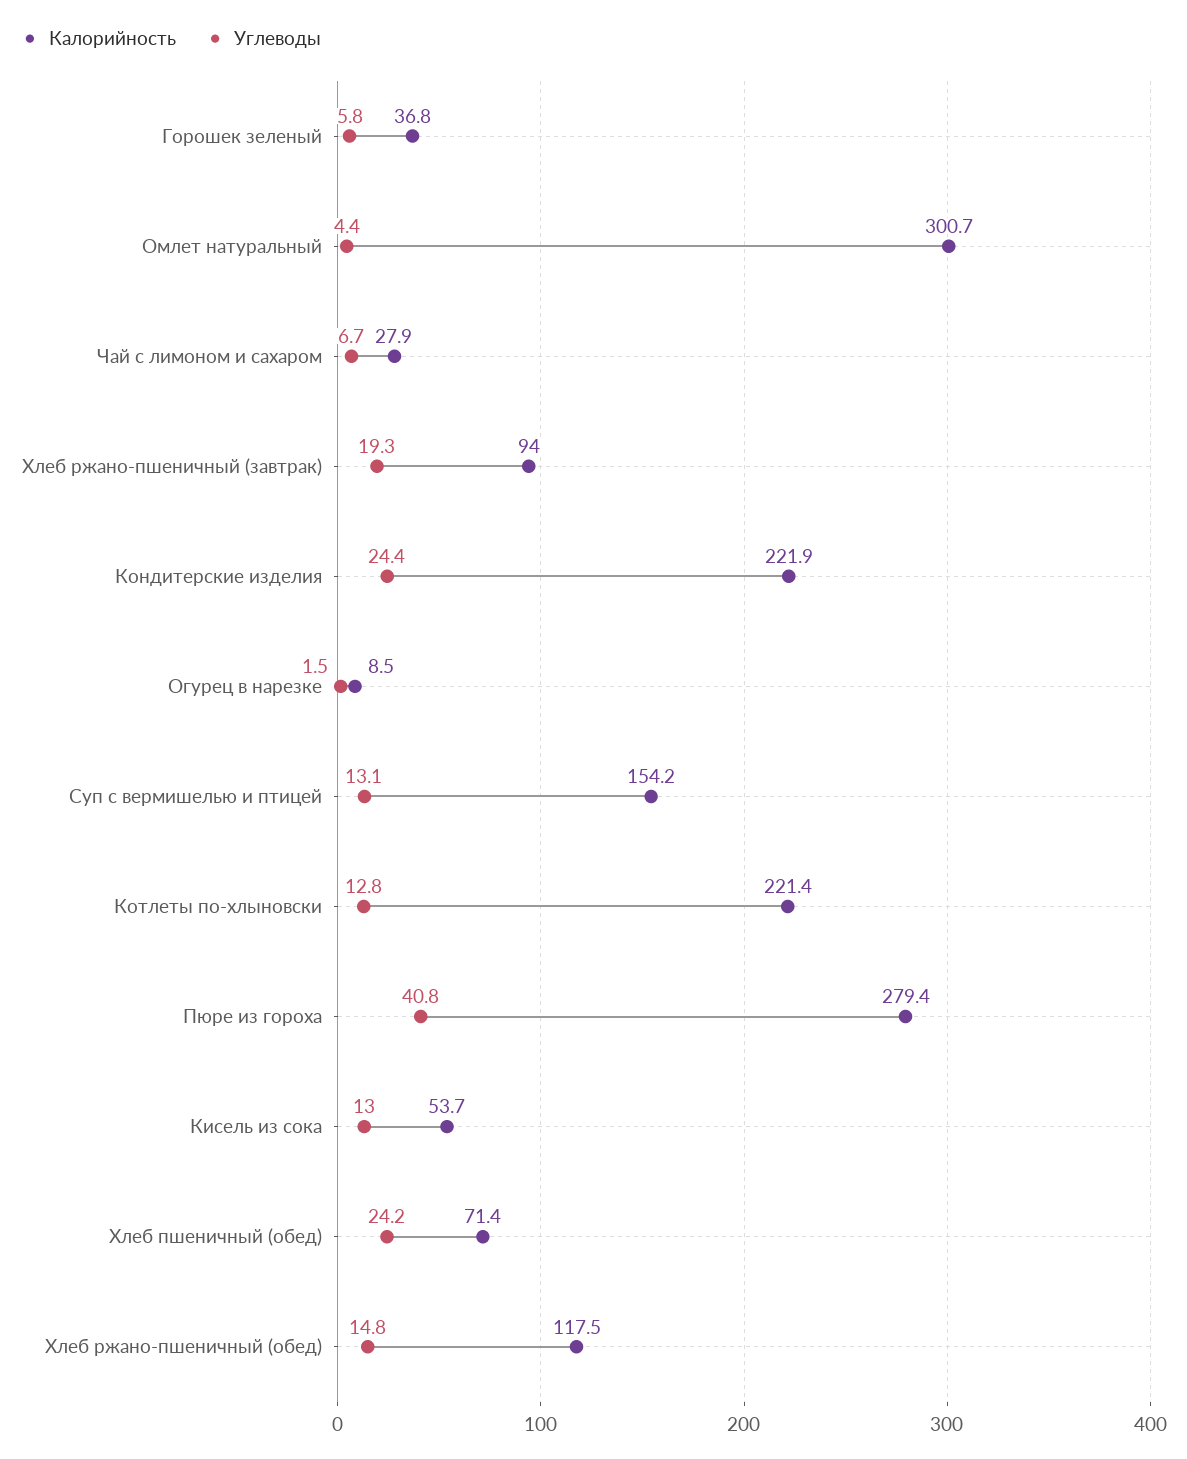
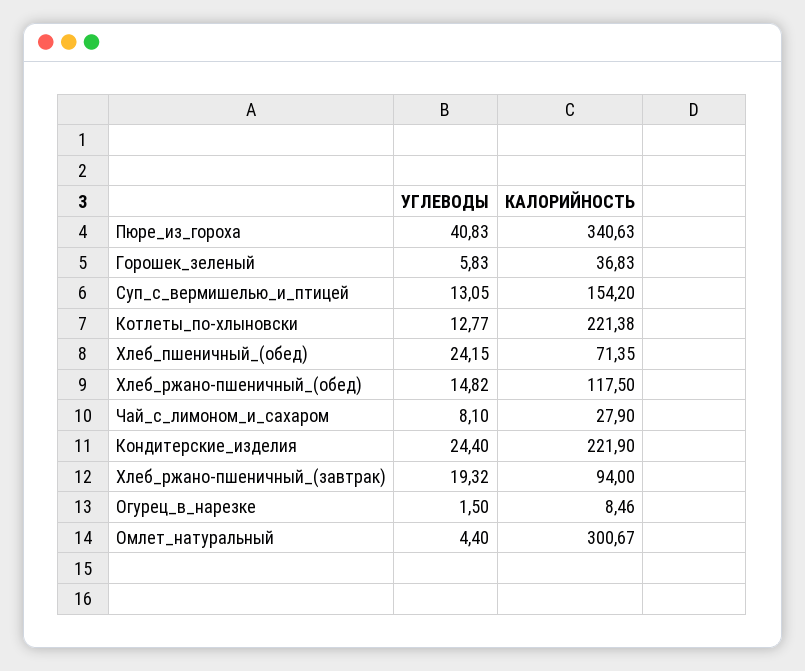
  {
    "Калорийность": {
      "Горошек зеленый": 36.83,
      "Омлет натуральный": 300.67,
      "Чай с лимоном и сахаром": 27.9,
      "Хлеб ржано-пшеничный (завтрак)": 94,
      "Кондитерские изделия": 221.9,
      "Огурец в нарезке": 8.46,
      "Суп с вермишелью и птицей": 154.2,
      "Котлеты по-хлыновски": 221.38,
-     "Пюре из гороха": 279.4,
+     "Пюре из гороха": 340.63,
-     "Кисель из сока": 53.7,
      "Хлеб пшеничный (обед)": 71.35,
      "Хлеб ржано-пшеничный (обед)": 117.5
    },
    "Углеводы": {
      "Горошек зеленый": 5.83,
      "Омлет натуральный": 4.4,
-     "Чай с лимоном и сахаром": 6.7,
+     "Чай с лимоном и сахаром": 8.1,
      "Хлеб ржано-пшеничный (завтрак)": 19.32,
      "Кондитерские изделия": 24.4,
      "Огурец в нарезке": 1.5,
      "Суп с вермишелью и птицей": 13.05,
      "Котлеты по-хлыновски": 12.77,
      "Пюре из гороха": 40.83,
-     "Кисель из сока": 13,
      "Хлеб пшеничный (обед)": 24.15,
      "Хлеб ржано-пшеничный (обед)": 14.82
    }
  }

